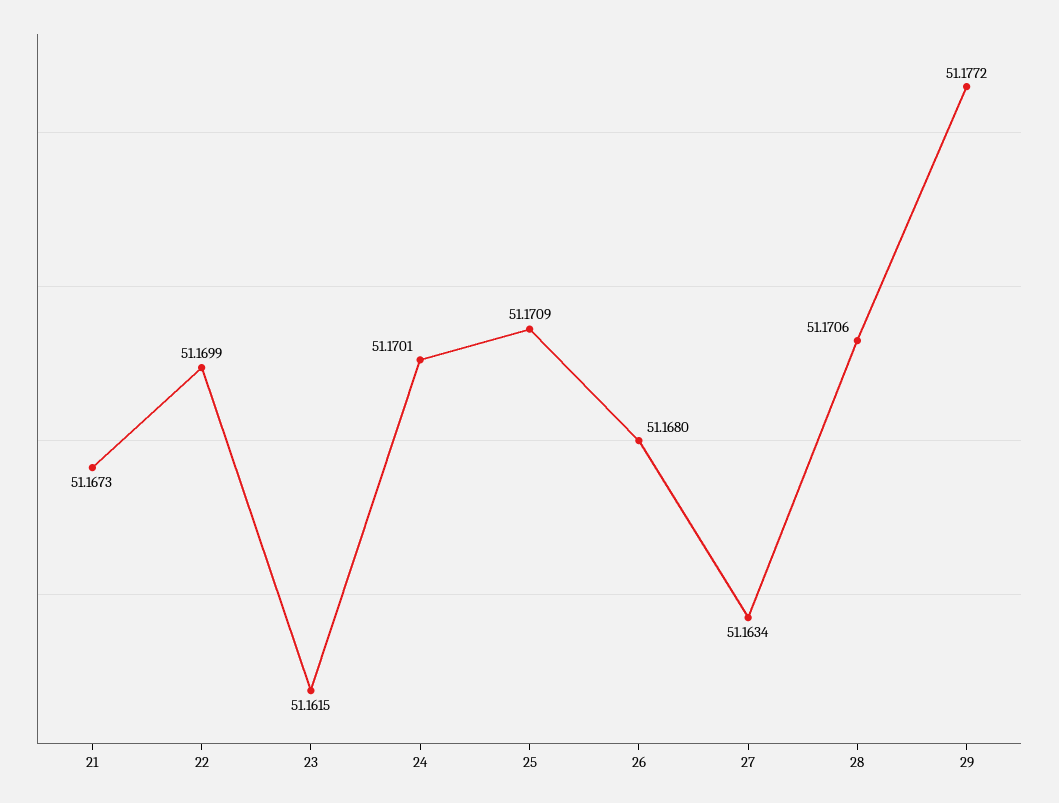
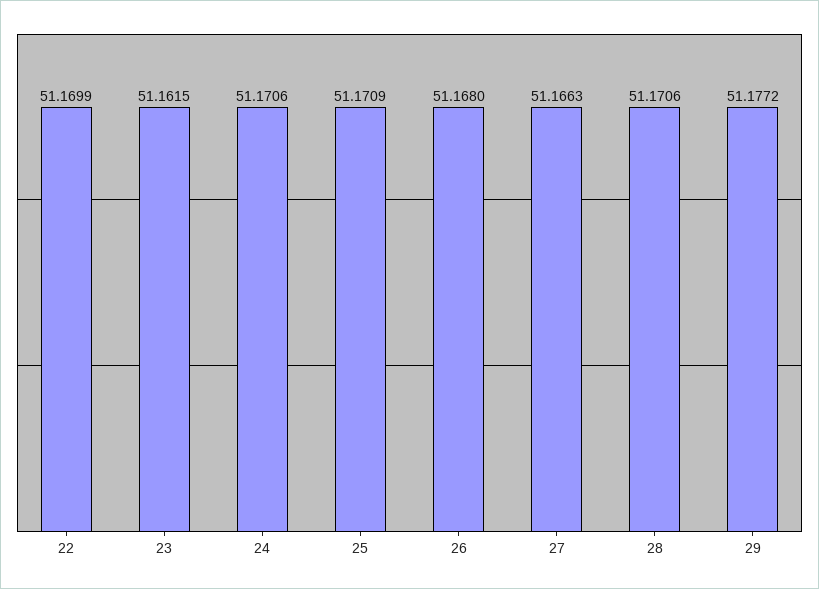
  {
-   "21": 51.1673,
    "22": 51.1699,
    "23": 51.1615,
-   "24": 51.1701,
+   "24": 51.1706,
    "25": 51.1709,
    "26": 51.168,
-   "27": 51.1634,
+   "27": 51.1663,
    "28": 51.1706,
    "29": 51.1772
  }

